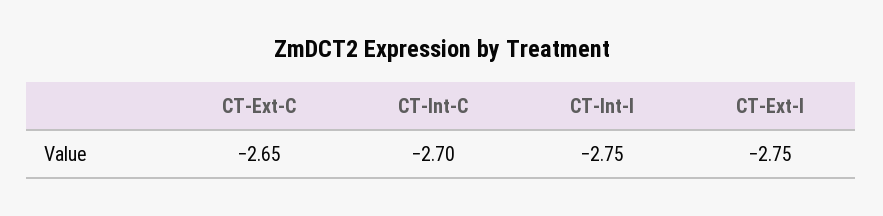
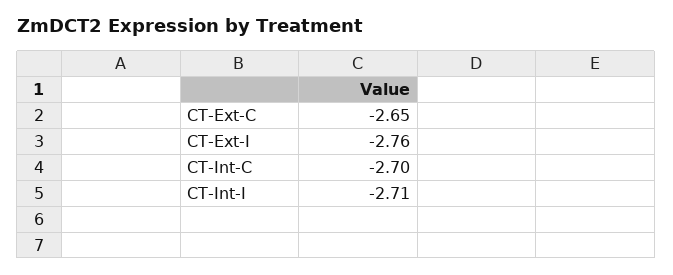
  {
    "CT-Ext-C": -2.65,
    "CT-Int-C": -2.7,
-   "CT-Int-I": -2.75,
+   "CT-Int-I": -2.71,
-   "CT-Ext-I": -2.75
+   "CT-Ext-I": -2.76
  }

